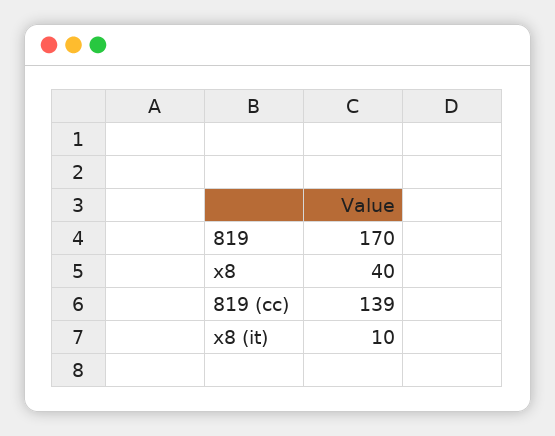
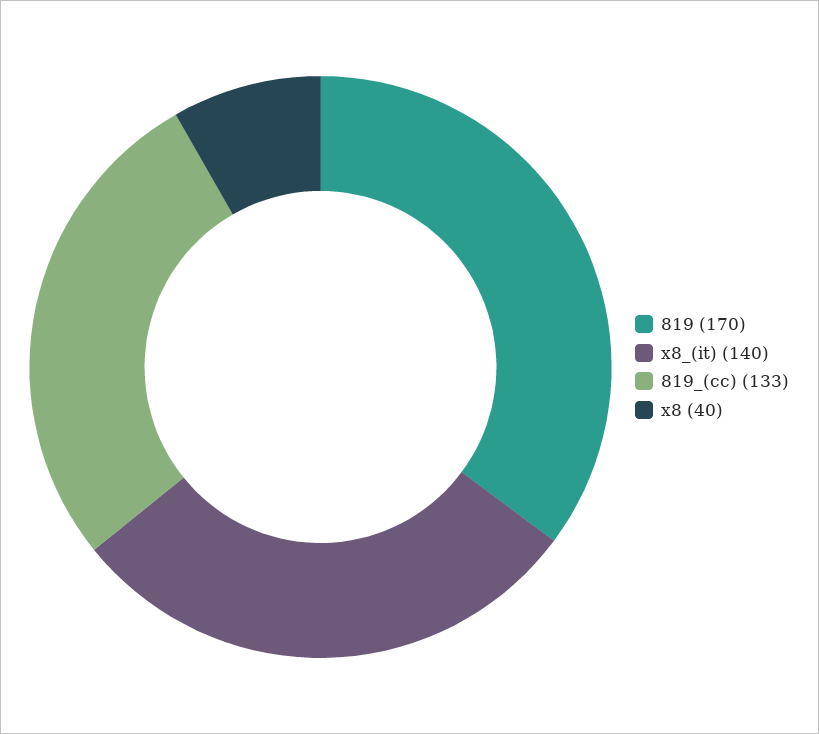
  {
    "819": 170,
    "x8": 40,
-   "819 (cc)": 139,
+   "819 (cc)": 133,
-   "x8 (it)": 10
+   "x8 (it)": 140
  }

